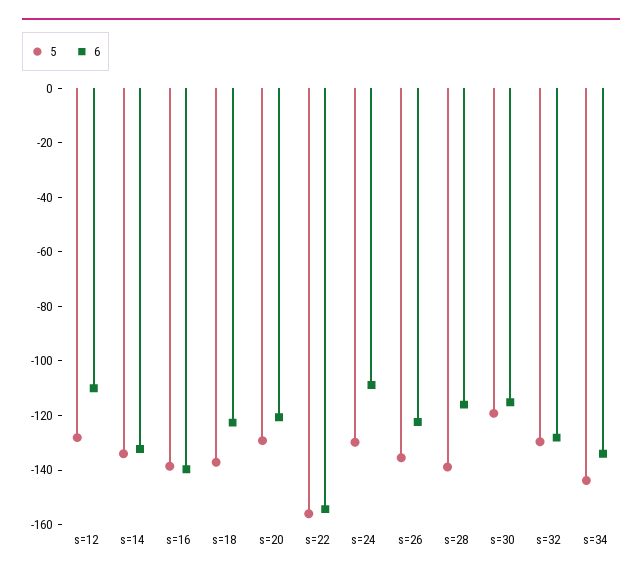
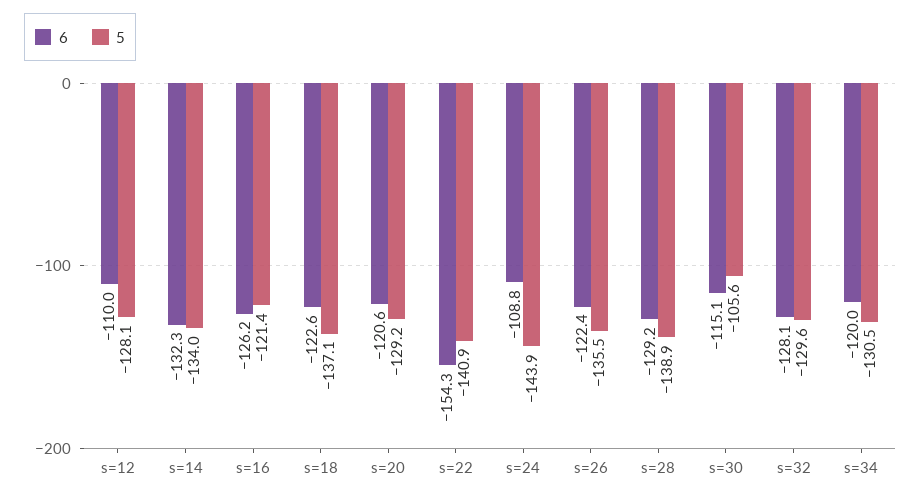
  {
    "5": {
      "s=12": -128.1,
      "s=14": -134,
-     "s=16": -140,
+     "s=16": -121.4,
      "s=18": -137.1,
      "s=20": -129.2,
-     "s=22": -155,
+     "s=22": -140.9,
-     "s=24": -130,
+     "s=24": -143.9,
      "s=26": -135.5,
      "s=28": -138.9,
-     "s=30": -120,
+     "s=30": -105.6,
      "s=32": -129.6,
-     "s=34": -145
+     "s=34": -130.5
    },
    "6": {
      "s=12": -110,
      "s=14": -132.3,
-     "s=16": -140,
+     "s=16": -126.2,
      "s=18": -122.6,
      "s=20": -120.6,
      "s=22": -154.3,
      "s=24": -108.8,
      "s=26": -122.4,
-     "s=28": -115,
+     "s=28": -129.2,
      "s=30": -115.1,
      "s=32": -128.1,
-     "s=34": -135
+     "s=34": -120
    }
  }

